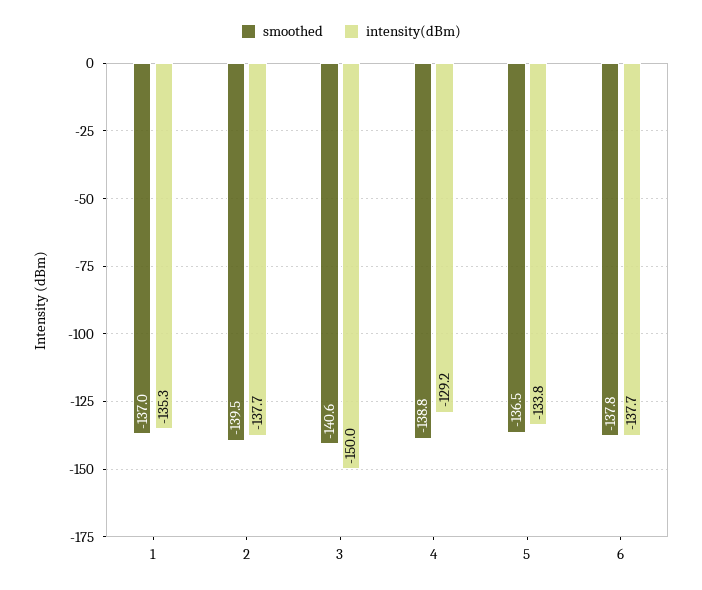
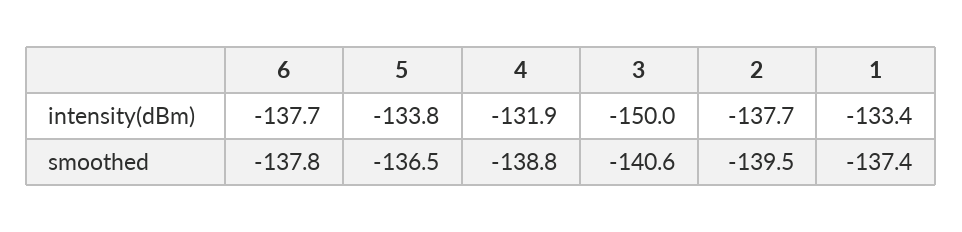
  {
    "smoothed": {
-     "1": -137,
+     "1": -137.4,
      "2": -139.5,
      "3": -140.6,
      "4": -138.8,
      "5": -136.5,
      "6": -137.8
    },
    "intensity(dBm)": {
-     "1": -135.3,
+     "1": -133.4,
      "2": -137.7,
      "3": -150,
-     "4": -129.2,
+     "4": -131.9,
      "5": -133.8,
      "6": -137.7
    }
  }

